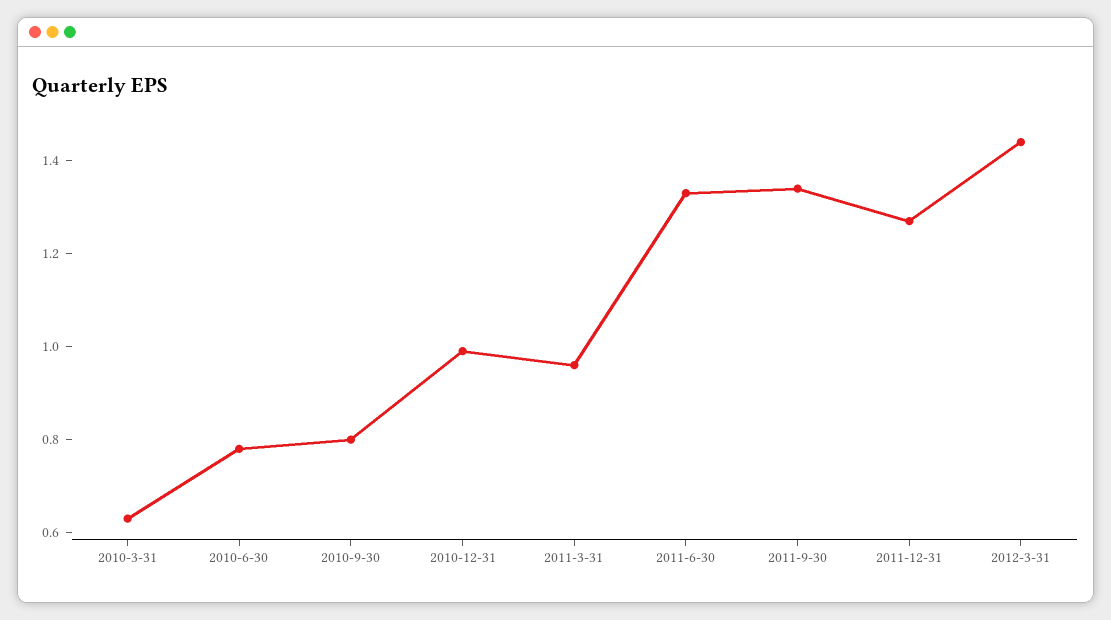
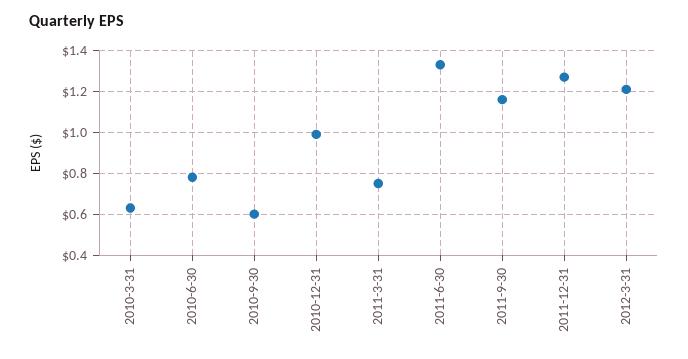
  {
    "2010-3-31": 0.65,
    "2010-6-30": 0.8,
-   "2010-9-30": 0.8,
+   "2010-9-30": 0.6,
    "2010-12-31": 1,
-   "2011-3-31": 0.95,
+   "2011-3-31": 0.75,
    "2011-6-30": 1.35,
-   "2011-9-30": 1.35,
+   "2011-9-30": 1.15,
    "2011-12-31": 1.25,
-   "2012-3-31": 1.45
+   "2012-3-31": 1.2
  }

